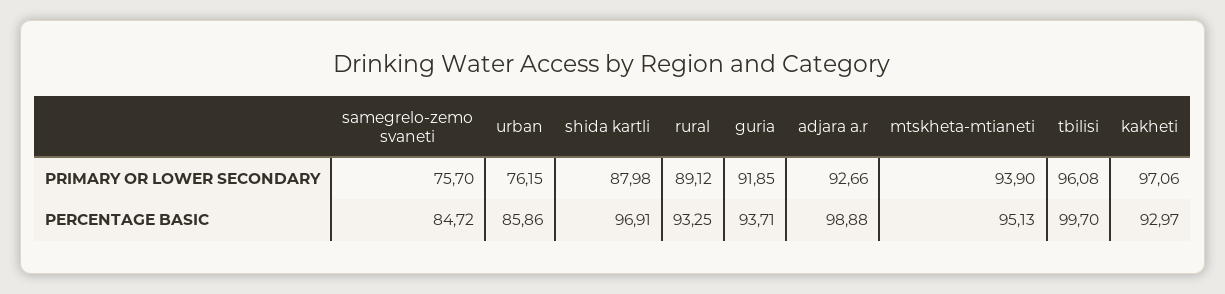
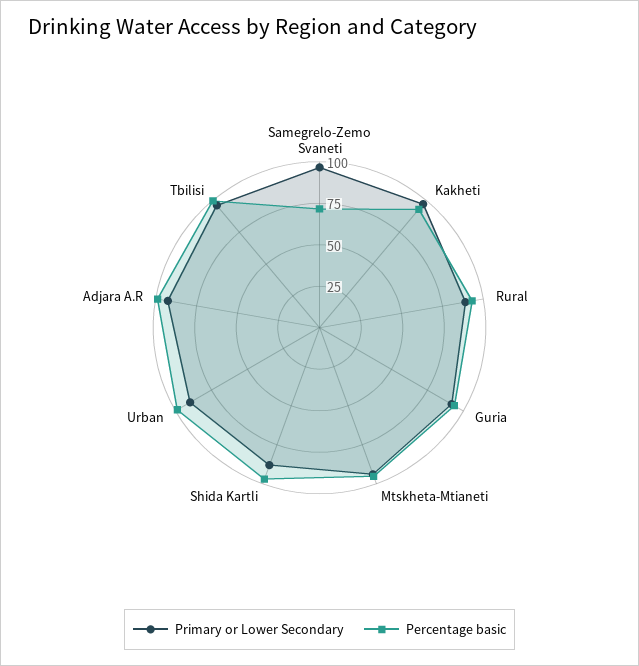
  {
    "PRIMARY OR LOWER SECONDARY": {
-     "samegrelo-zemo svaneti": 75.7,
+     "samegrelo-zemo svaneti": 95,
-     "urban": 76.15,
+     "urban": 90,
      "shida kartli": 87.98,
      "rural": 89.12,
      "guria": 91.85,
      "adjara a.r": 92.66,
      "mtskheta-mtianeti": 93.9,
      "tbilisi": 96.08,
      "kakheti": 97.06
    },
    "PERCENTAGE BASIC": {
-     "samegrelo-zemo svaneti": 84.72,
+     "samegrelo-zemo svaneti": 70,
-     "urban": 85.86,
+     "urban": 100,
      "shida kartli": 96.91,
      "rural": 93.25,
      "guria": 93.71,
      "adjara a.r": 98.88,
      "mtskheta-mtianeti": 95.13,
      "tbilisi": 99.7,
      "kakheti": 92.97
    }
  }

